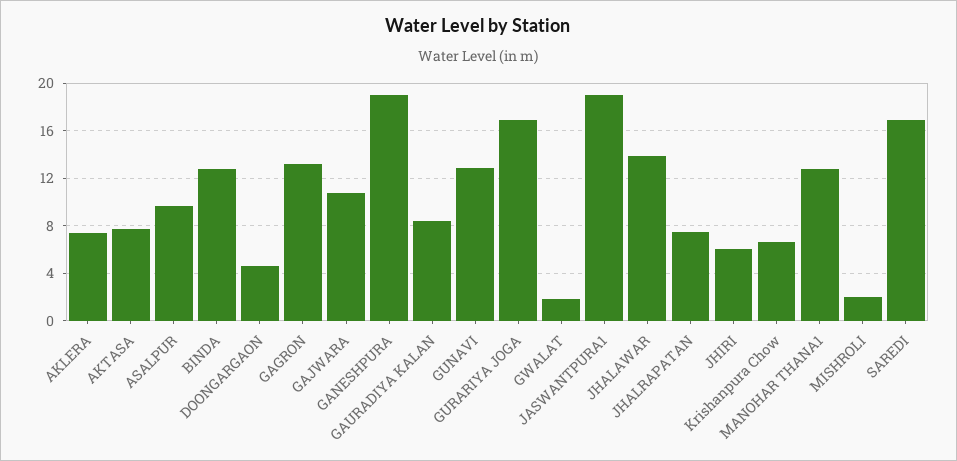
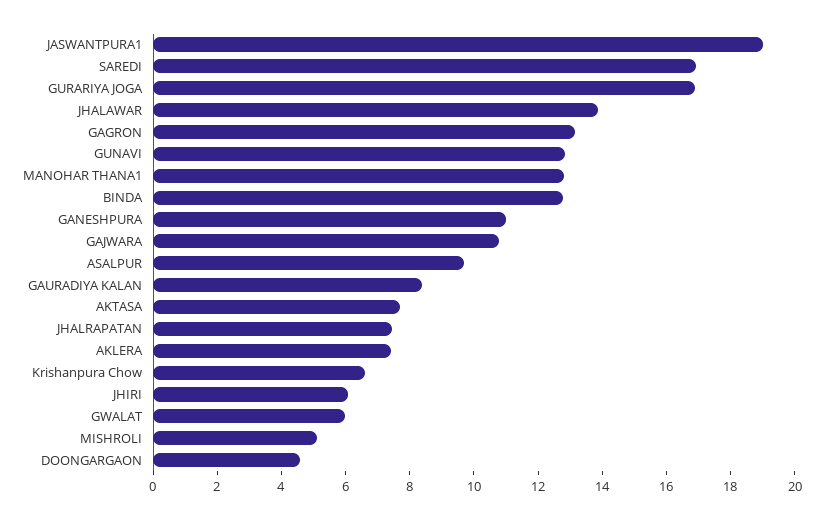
  {
    "AKLERA": 7.5,
    "AKTASA": 7.5,
    "ASALPUR": 9.5,
    "BINDA": 13,
    "DOONGARGAON": 4.5,
    "GAGRON": 13,
    "GAJWARA": 11,
-   "GANESHPURA": 19,
+   "GANESHPURA": 11,
    "GAURADIYA KALAN": 8.5,
    "GUNAVI": 13,
    "GURARIYA JOGA": 17,
-   "GWALAT": 2,
+   "GWALAT": 6,
    "JASWANTPURA1": 19,
    "JHALAWAR": 14,
    "JHALRAPATAN": 7.5,
    "JHIRI": 6,
    "Krishanpura Chow": 6.5,
    "MANOHAR THANA1": 13,
-   "MISHROLI": 2,
+   "MISHROLI": 5,
    "SAREDI": 17
  }

